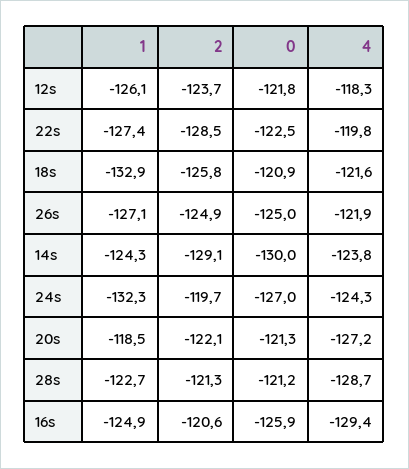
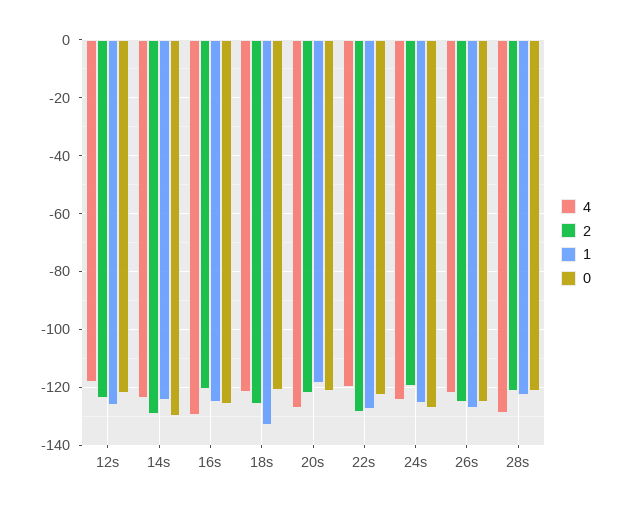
  {
    "1": {
      "12s": -126.1,
      "22s": -127.4,
      "18s": -132.9,
      "26s": -127.1,
      "14s": -124.3,
-     "24s": -132.3,
+     "24s": -125,
      "20s": -118.5,
      "28s": -122.7,
      "16s": -124.9
    },
    "2": {
      "12s": -123.7,
      "22s": -128.5,
      "18s": -125.8,
      "26s": -124.9,
      "14s": -129.1,
      "24s": -119.7,
      "20s": -122.1,
      "28s": -121.3,
      "16s": -120.6
    },
    "0": {
      "12s": -121.8,
      "22s": -122.5,
      "18s": -120.9,
      "26s": -125,
      "14s": -130,
      "24s": -127,
      "20s": -121.3,
      "28s": -121.2,
      "16s": -125.9
    },
    "4": {
      "12s": -118.3,
      "22s": -119.8,
      "18s": -121.6,
      "26s": -121.9,
      "14s": -123.8,
      "24s": -124.3,
      "20s": -127.2,
      "28s": -128.7,
      "16s": -129.4
    }
  }

